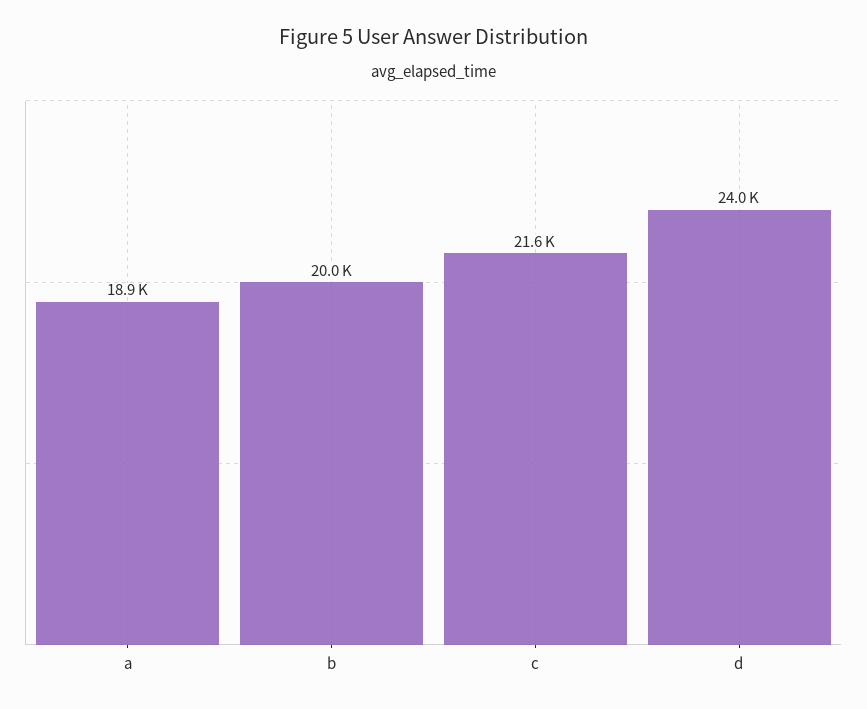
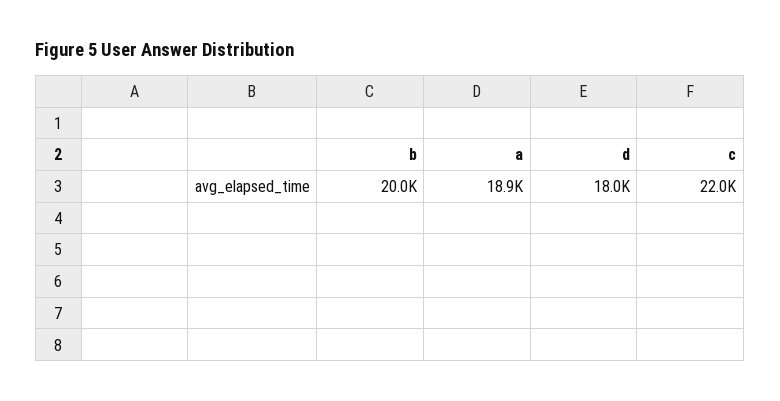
  {
    "a": 18900,
    "b": 20000,
-   "c": 21600,
+   "c": 22000,
-   "d": 24000
+   "d": 18000
  }

